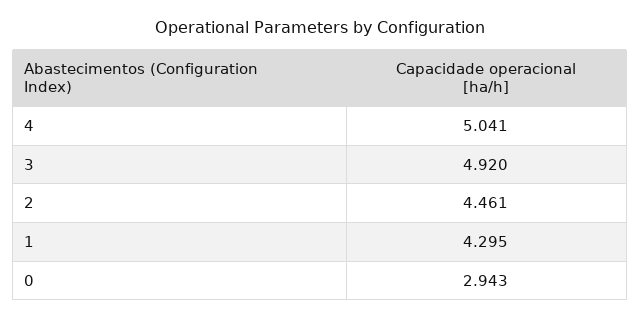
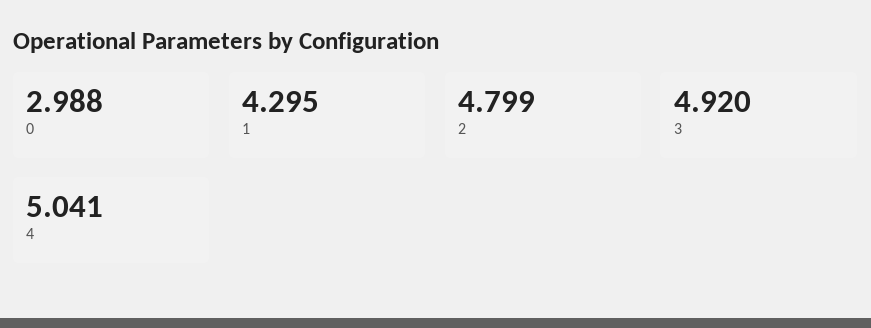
  {
    "4": 5.041,
    "3": 4.92,
-   "2": 4.461,
+   "2": 4.799,
    "1": 4.295,
-   "0": 2.943
+   "0": 2.988
  }

